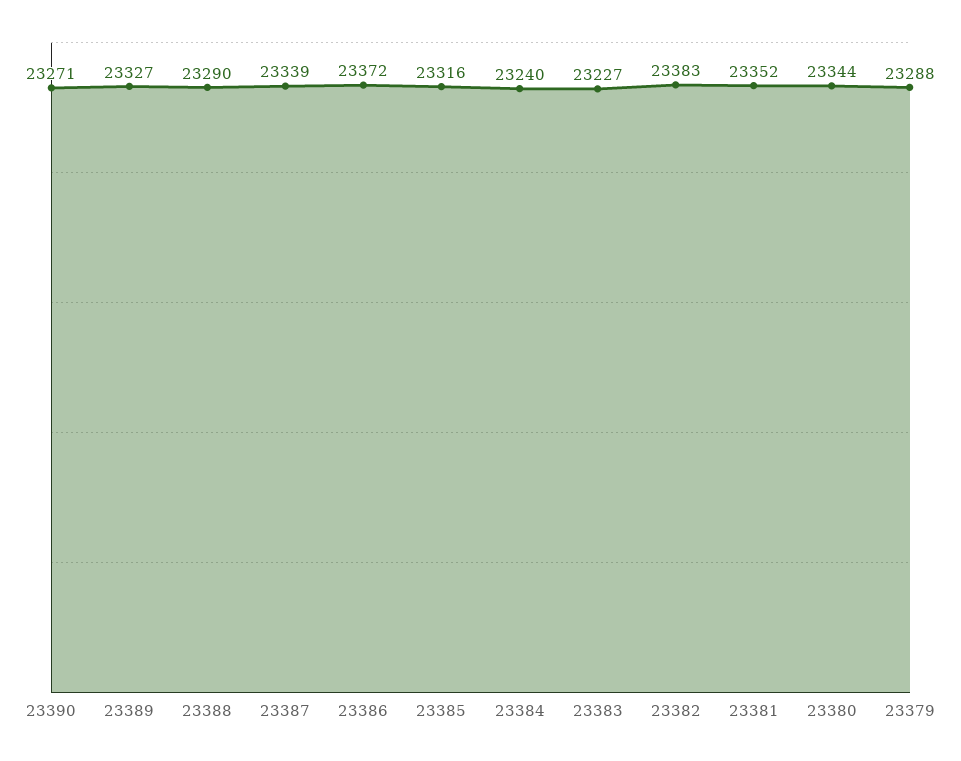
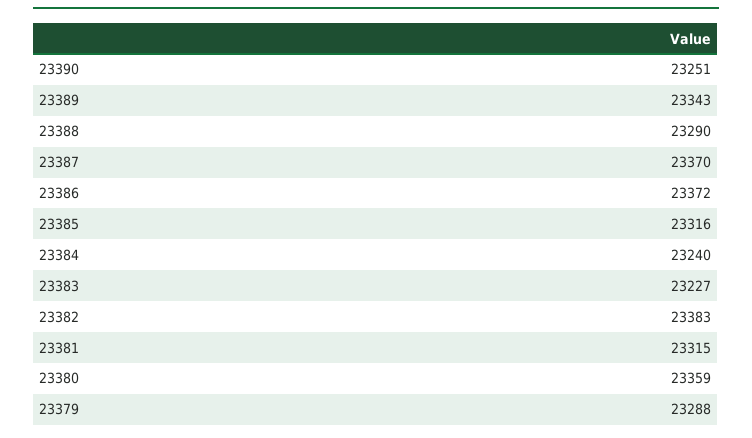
  {
-   "23390": 23271,
+   "23390": 23251,
-   "23389": 23327,
+   "23389": 23343,
    "23388": 23290,
-   "23387": 23339,
+   "23387": 23370,
    "23386": 23372,
    "23385": 23316,
    "23384": 23240,
    "23383": 23227,
    "23382": 23383,
-   "23381": 23352,
+   "23381": 23315,
-   "23380": 23344,
+   "23380": 23359,
    "23379": 23288
  }

